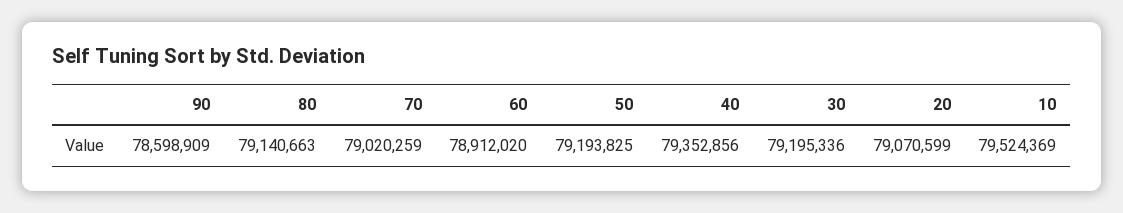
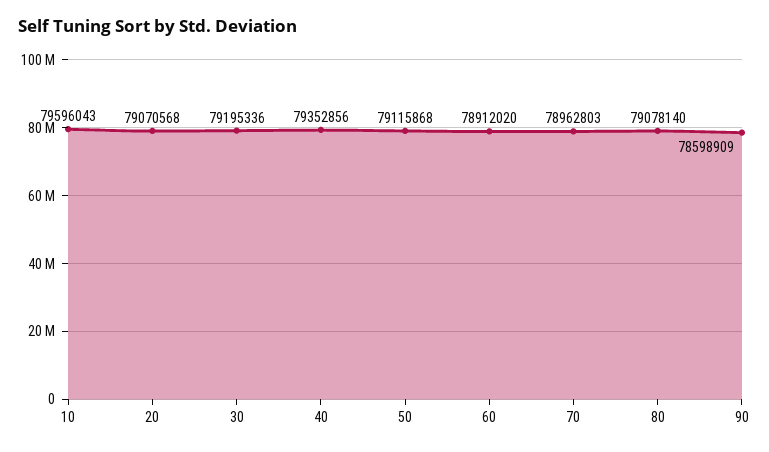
  {
    "90": 78598909,
-   "80": 79140663,
+   "80": 79078140,
-   "70": 79020259,
+   "70": 78962803,
    "60": 78912020,
-   "50": 79193825,
+   "50": 79115868,
    "40": 79352856,
    "30": 79195336,
-   "20": 79070599,
+   "20": 79070568,
-   "10": 79524369
+   "10": 79596043
  }

